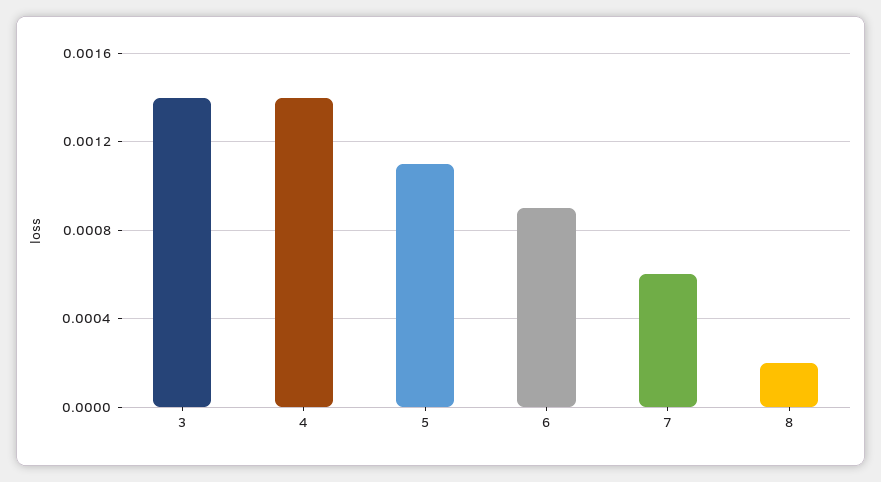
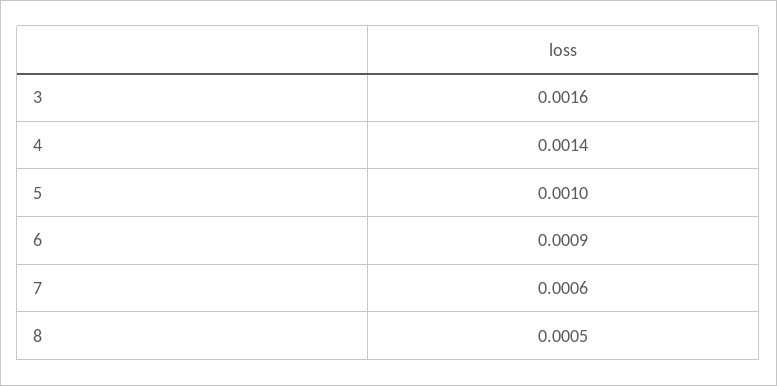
  {
-   "3": 0.0014,
+   "3": 0.0016,
    "4": 0.0014,
-   "5": 0.0011,
+   "5": 0.001,
    "6": 0.0009,
    "7": 0.0006,
-   "8": 0.0002
+   "8": 0.0005
  }

